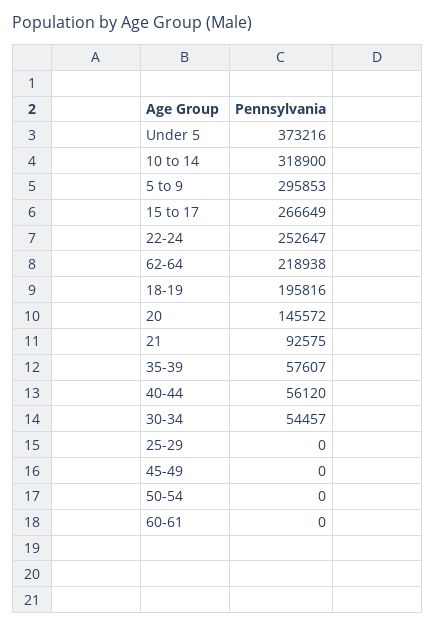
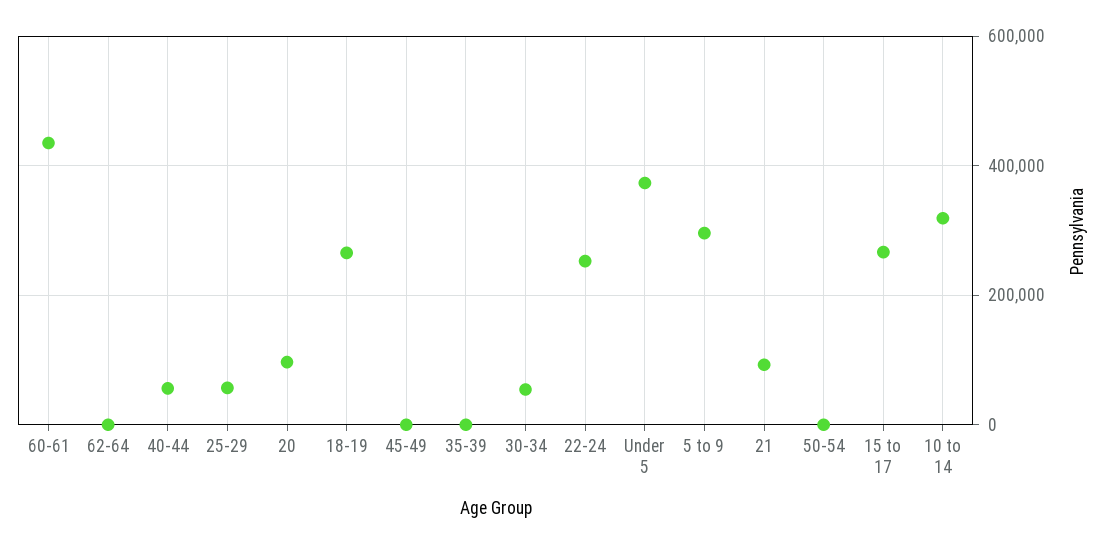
  {
    "Under 5": 373216,
    "10 to 14": 318900,
    "5 to 9": 295853,
    "15 to 17": 266649,
    "22-24": 252647,
-   "62-64": 218938,
+   "62-64": 0,
-   "18-19": 195816,
+   "18-19": 260000,
-   "20": 145572,
+   "20": 100000,
    "21": 92575,
-   "35-39": 57607,
+   "35-39": 0,
    "40-44": 56120,
    "30-34": 54457,
-   "25-29": 0,
+   "25-29": 60000,
    "45-49": 0,
    "50-54": 0,
-   "60-61": 0
+   "60-61": 440000
  }

